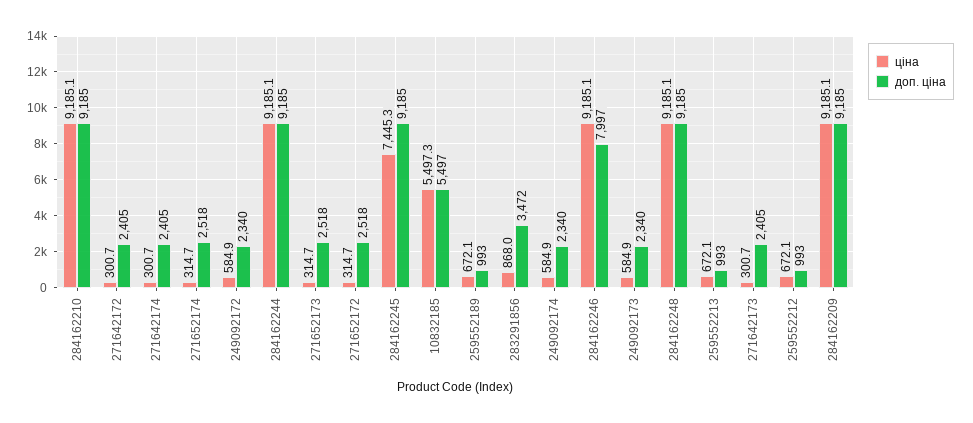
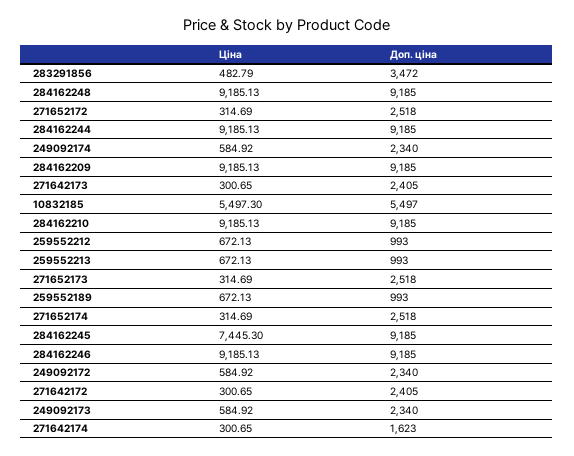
  {
    "ціна": {
      "284162210": 9185.13,
      "271642172": 300.65,
      "271642174": 300.65,
      "271652174": 314.69,
      "249092172": 584.92,
      "284162244": 9185.13,
      "271652173": 314.69,
      "271652172": 314.69,
      "284162245": 7445.3,
      "10832185": 5497.3,
      "259552189": 672.13,
-     "283291856": 868,
+     "283291856": 482.79,
      "249092174": 584.92,
      "284162246": 9185.13,
      "249092173": 584.92,
      "284162248": 9185.13,
      "259552213": 672.13,
      "271642173": 300.65,
      "259552212": 672.13,
      "284162209": 9185.13
    },
    "доп. ціна": {
      "284162210": 9185,
      "271642172": 2405,
-     "271642174": 2405,
+     "271642174": 1623,
      "271652174": 2518,
      "249092172": 2340,
      "284162244": 9185,
      "271652173": 2518,
      "271652172": 2518,
      "284162245": 9185,
      "10832185": 5497,
      "259552189": 993,
      "283291856": 3472,
      "249092174": 2340,
-     "284162246": 7997,
+     "284162246": 9185,
      "249092173": 2340,
      "284162248": 9185,
      "259552213": 993,
      "271642173": 2405,
      "259552212": 993,
      "284162209": 9185
    }
  }

